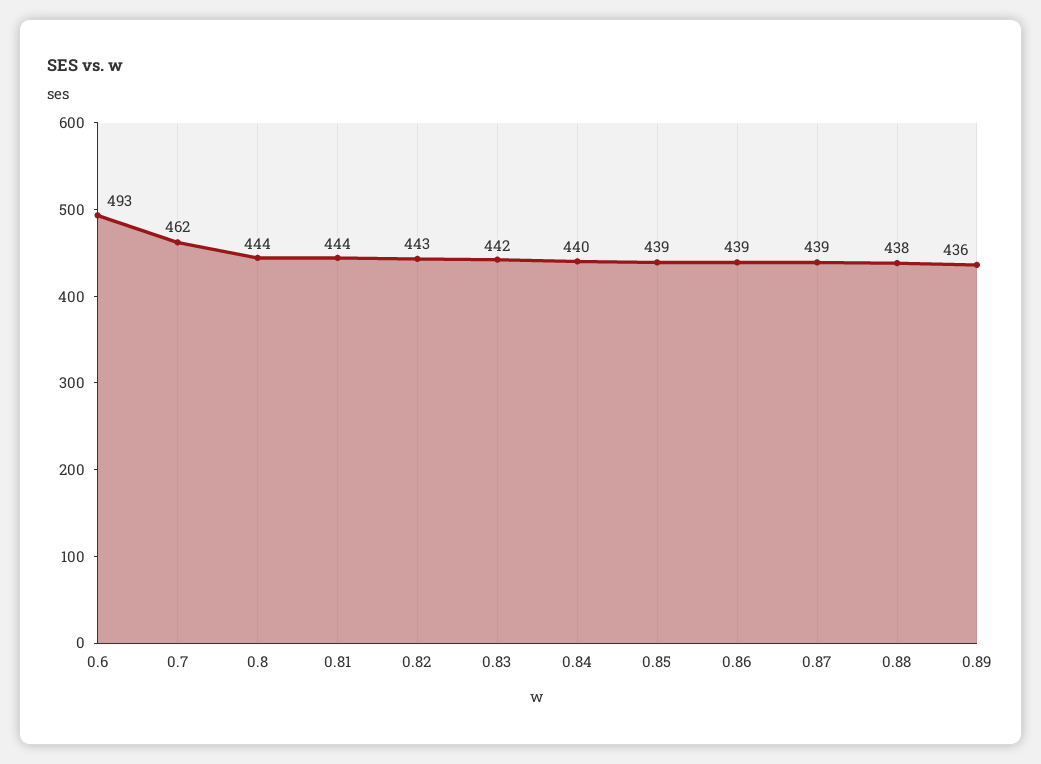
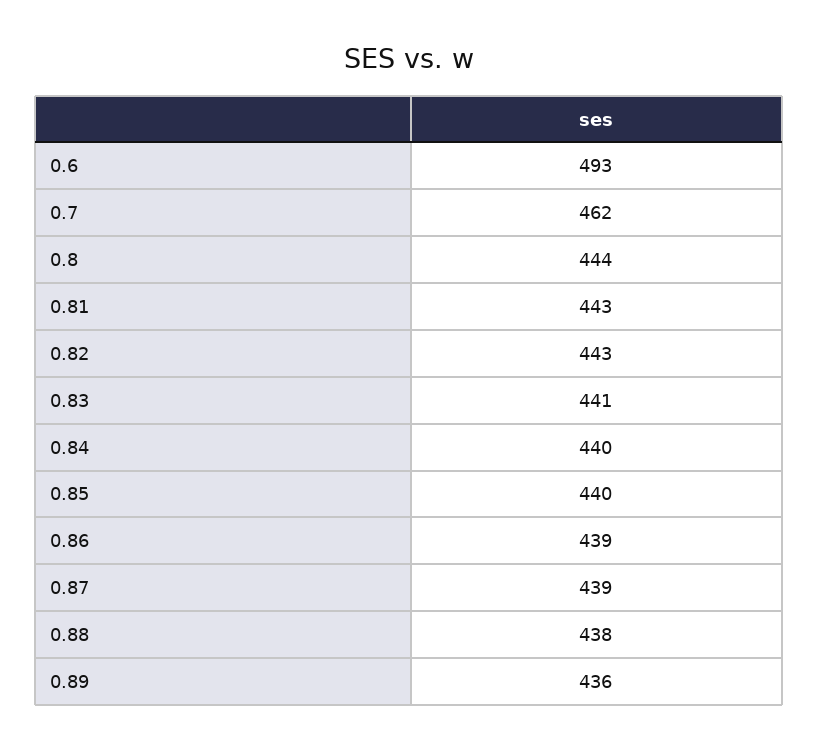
  {
    "0.6": 493,
    "0.7": 462,
    "0.8": 444,
-   "0.81": 444,
+   "0.81": 443,
    "0.82": 443,
-   "0.83": 442,
+   "0.83": 441,
    "0.84": 440,
-   "0.85": 439,
+   "0.85": 440,
    "0.86": 439,
    "0.87": 439,
    "0.88": 438,
    "0.89": 436
  }

